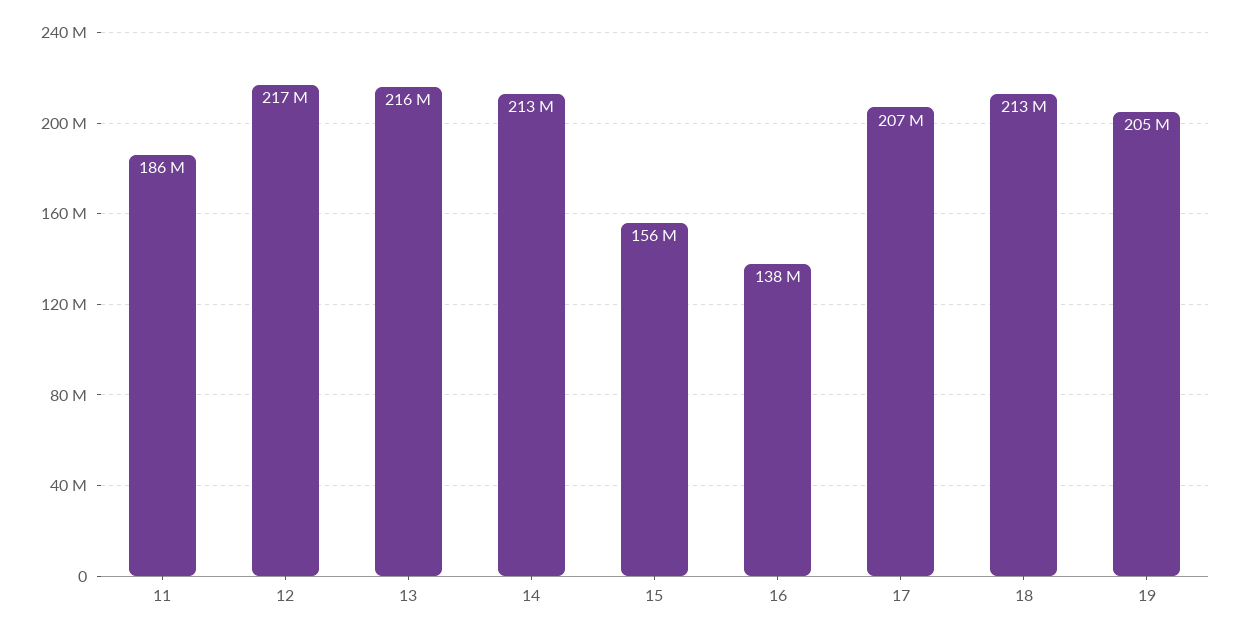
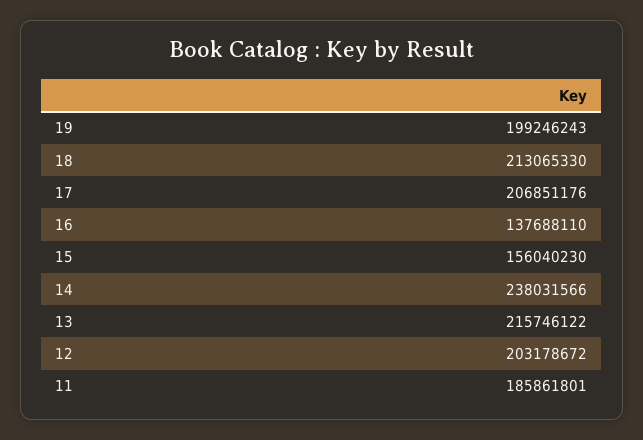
  {
    "11": 185861801,
-   "12": 217000000,
+   "12": 203178672,
    "13": 215746122,
-   "14": 213000000,
+   "14": 238031566,
    "15": 156040230,
    "16": 137688110,
    "17": 206851176,
    "18": 213065330,
-   "19": 205000000
+   "19": 199246243
  }

